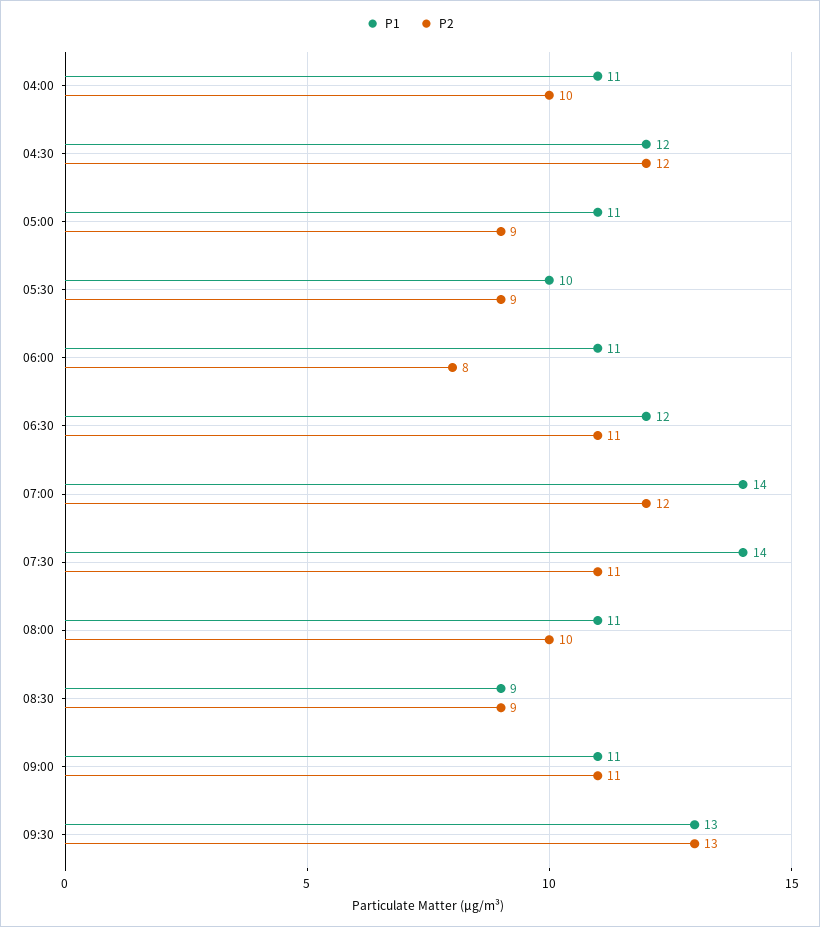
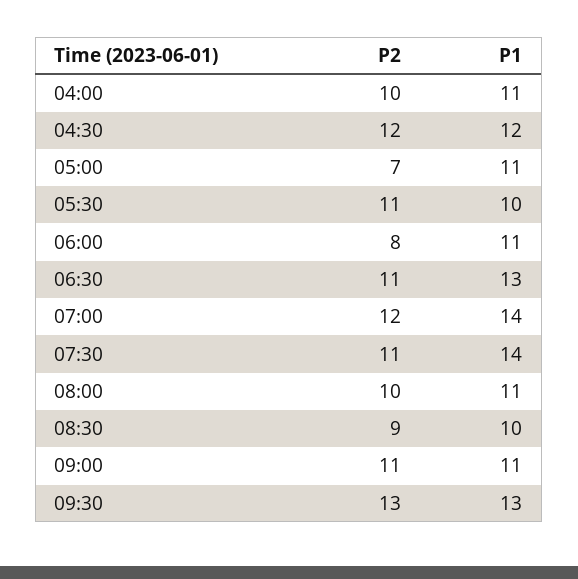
  {
    "P1": {
      "04:00": 11,
      "04:30": 12,
      "05:00": 11,
      "05:30": 10,
      "06:00": 11,
-     "06:30": 12,
+     "06:30": 13,
      "07:00": 14,
      "07:30": 14,
      "08:00": 11,
-     "08:30": 9,
+     "08:30": 10,
      "09:00": 11,
      "09:30": 13
    },
    "P2": {
      "04:00": 10,
      "04:30": 12,
-     "05:00": 9,
+     "05:00": 7,
-     "05:30": 9,
+     "05:30": 11,
      "06:00": 8,
      "06:30": 11,
      "07:00": 12,
      "07:30": 11,
      "08:00": 10,
      "08:30": 9,
      "09:00": 11,
      "09:30": 13
    }
  }

